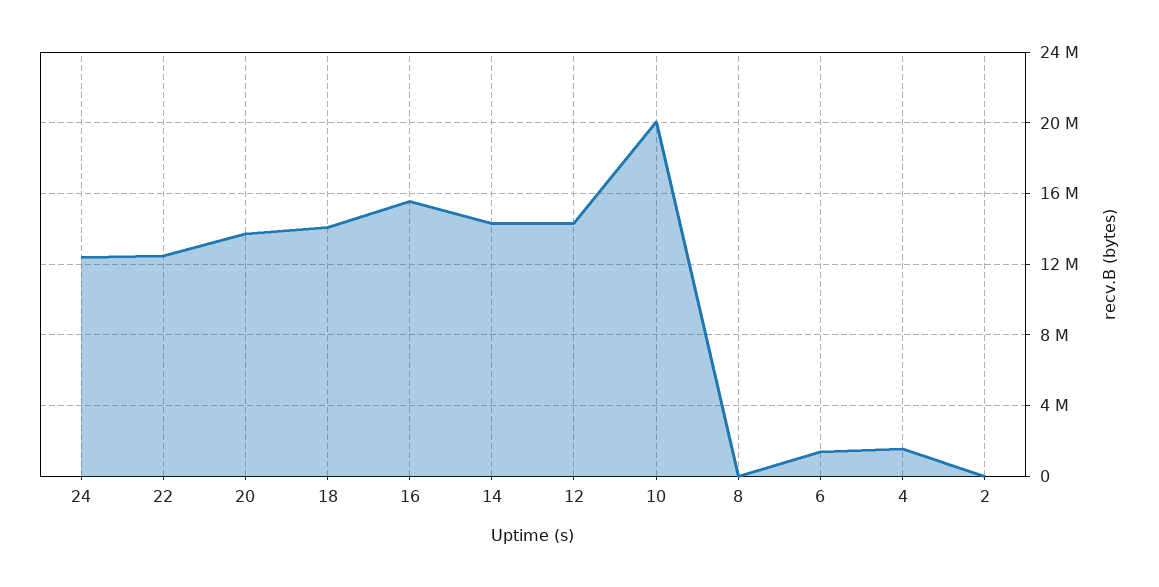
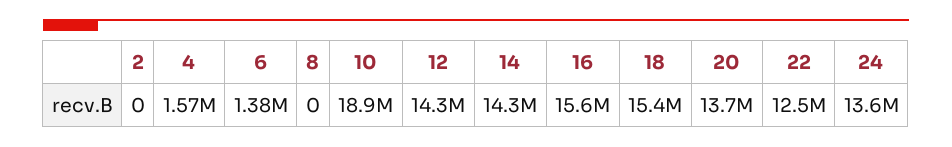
  {
-   "24": 12500000,
+   "24": 13600000,
    "22": 12500000,
    "20": 13700000,
-   "18": 14000000,
+   "18": 15400000,
    "16": 15600000,
    "14": 14300000,
    "12": 14300000,
-   "10": 20000000,
+   "10": 18900000,
    "8": 0,
    "6": 1380000,
    "4": 1570000,
    "2": 0
  }

